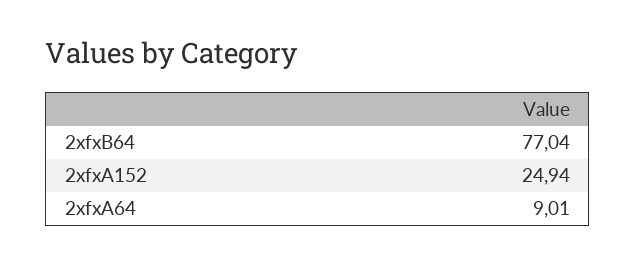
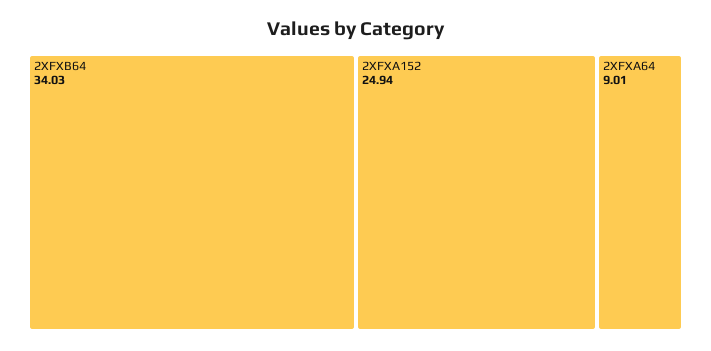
  {
-   "2xfxB64": 77.04,
+   "2xfxB64": 34.03,
    "2xfxA152": 24.94,
    "2xfxA64": 9.01
  }

